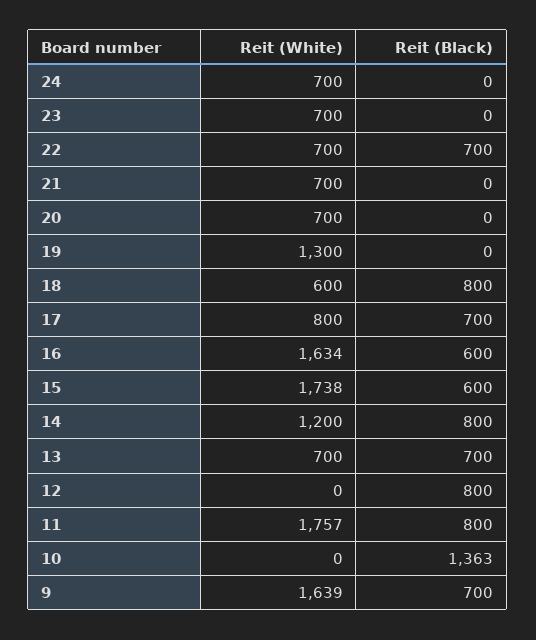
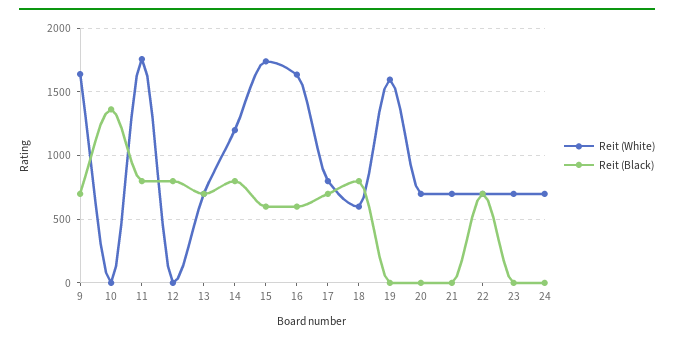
  {
    "Reit (White)": {
      "24": 700,
      "23": 700,
      "22": 700,
      "21": 700,
      "20": 700,
-     "19": 1300,
+     "19": 1600,
      "18": 600,
      "17": 800,
      "16": 1634,
      "15": 1738,
      "14": 1200,
      "13": 700,
      "12": 0,
      "11": 1757,
      "10": 0,
      "9": 1639
    },
    "Reit (Black)": {
      "24": 0,
      "23": 0,
      "22": 700,
      "21": 0,
      "20": 0,
      "19": 0,
      "18": 800,
      "17": 700,
      "16": 600,
      "15": 600,
      "14": 800,
      "13": 700,
      "12": 800,
      "11": 800,
      "10": 1363,
      "9": 700
    }
  }

